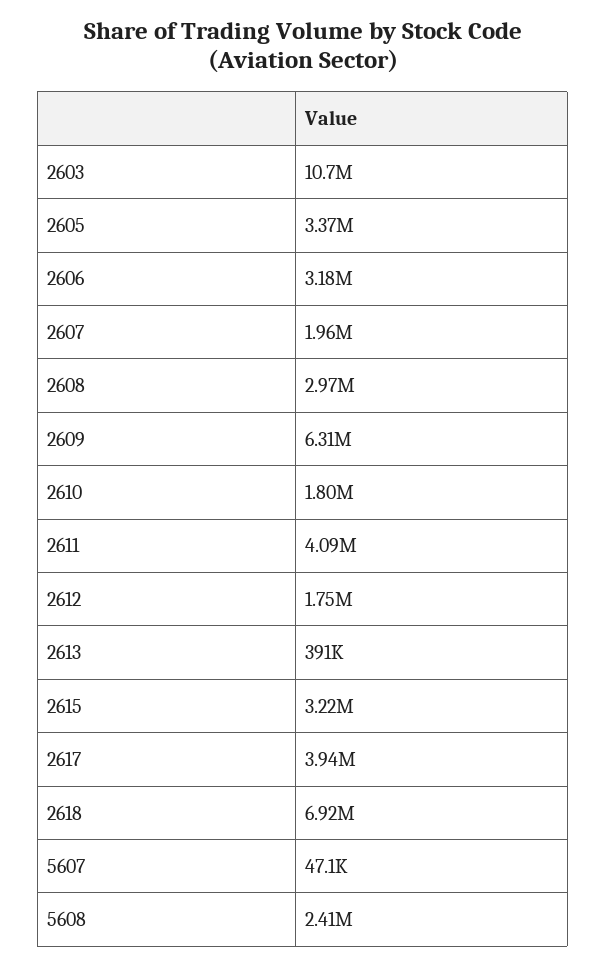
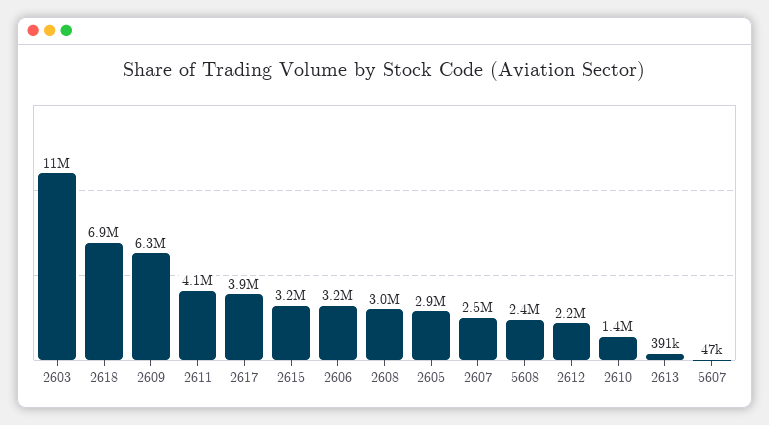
  {
    "2603": 10700000,
-   "2605": 3370000,
+   "2605": 2900000,
    "2606": 3180000,
-   "2607": 1960000,
+   "2607": 2500000,
    "2608": 2970000,
    "2609": 6310000,
-   "2610": 1800000,
+   "2610": 1400000,
    "2611": 4090000,
-   "2612": 1750000,
+   "2612": 2200000,
    "2613": 391000,
    "2615": 3220000,
    "2617": 3940000,
    "2618": 6920000,
    "5607": 47100,
    "5608": 2410000
  }

